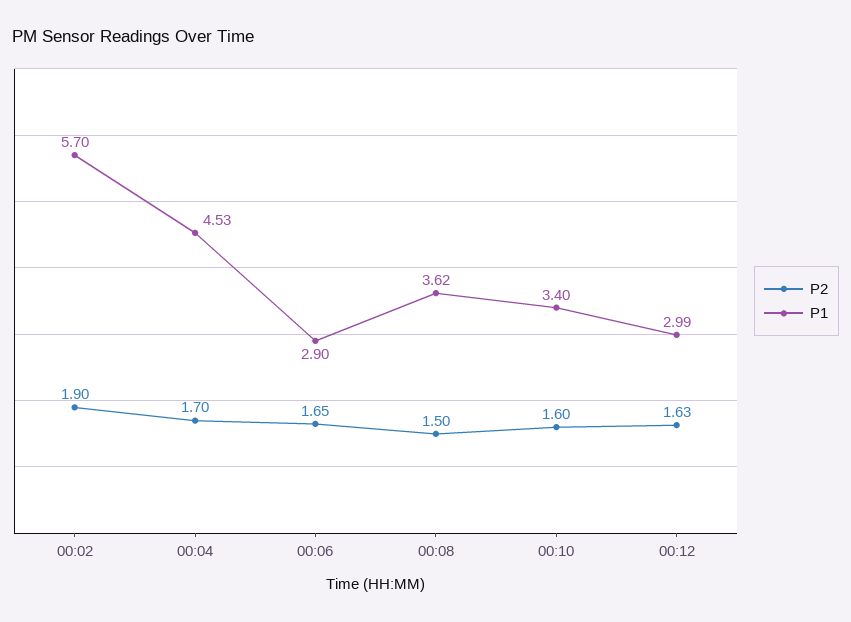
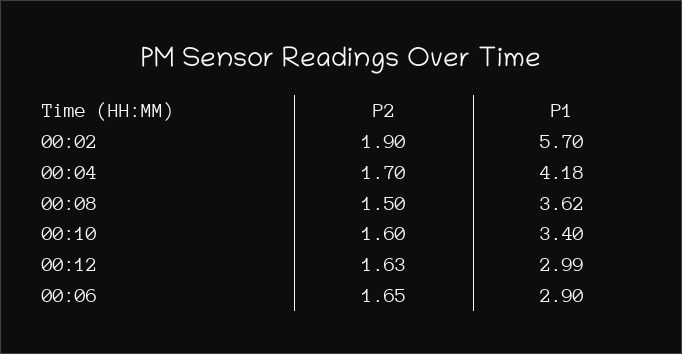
  {
    "P2": {
      "00:02": 1.9,
      "00:04": 1.7,
      "00:06": 1.65,
      "00:08": 1.5,
      "00:10": 1.6,
      "00:12": 1.63
    },
    "P1": {
      "00:02": 5.7,
-     "00:04": 4.53,
+     "00:04": 4.18,
      "00:06": 2.9,
      "00:08": 3.62,
      "00:10": 3.4,
      "00:12": 2.99
    }
  }

